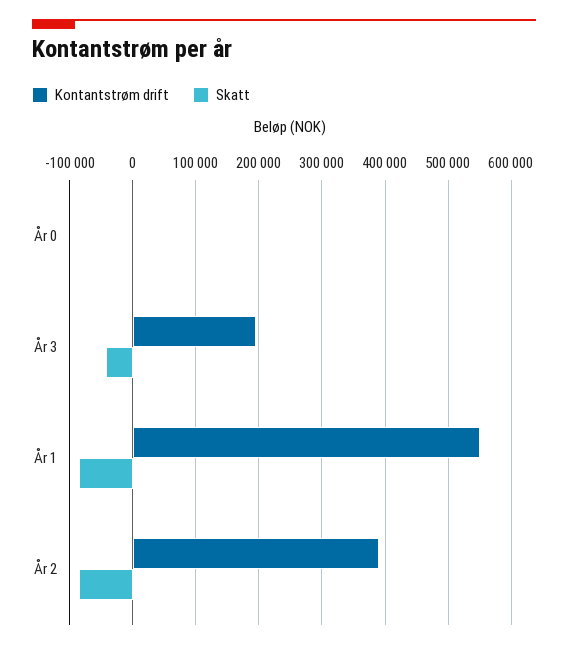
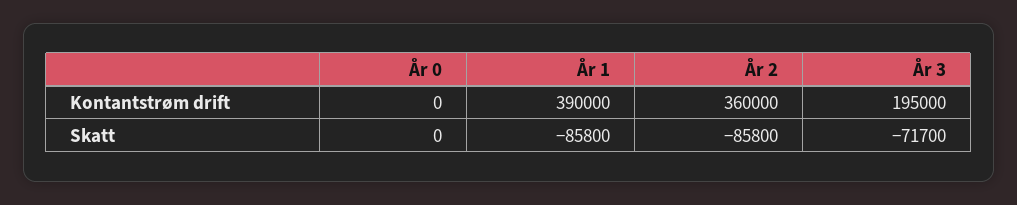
  {
    "Kontantstrøm drift": {
      "År 0": 0,
      "År 3": 195000,
-     "År 1": 550000,
+     "År 1": 390000,
-     "År 2": 390000
+     "År 2": 360000
    },
    "Skatt": {
      "År 0": 0,
-     "År 3": -40000,
+     "År 3": -71700,
      "År 1": -85800,
      "År 2": -85800
    }
  }

